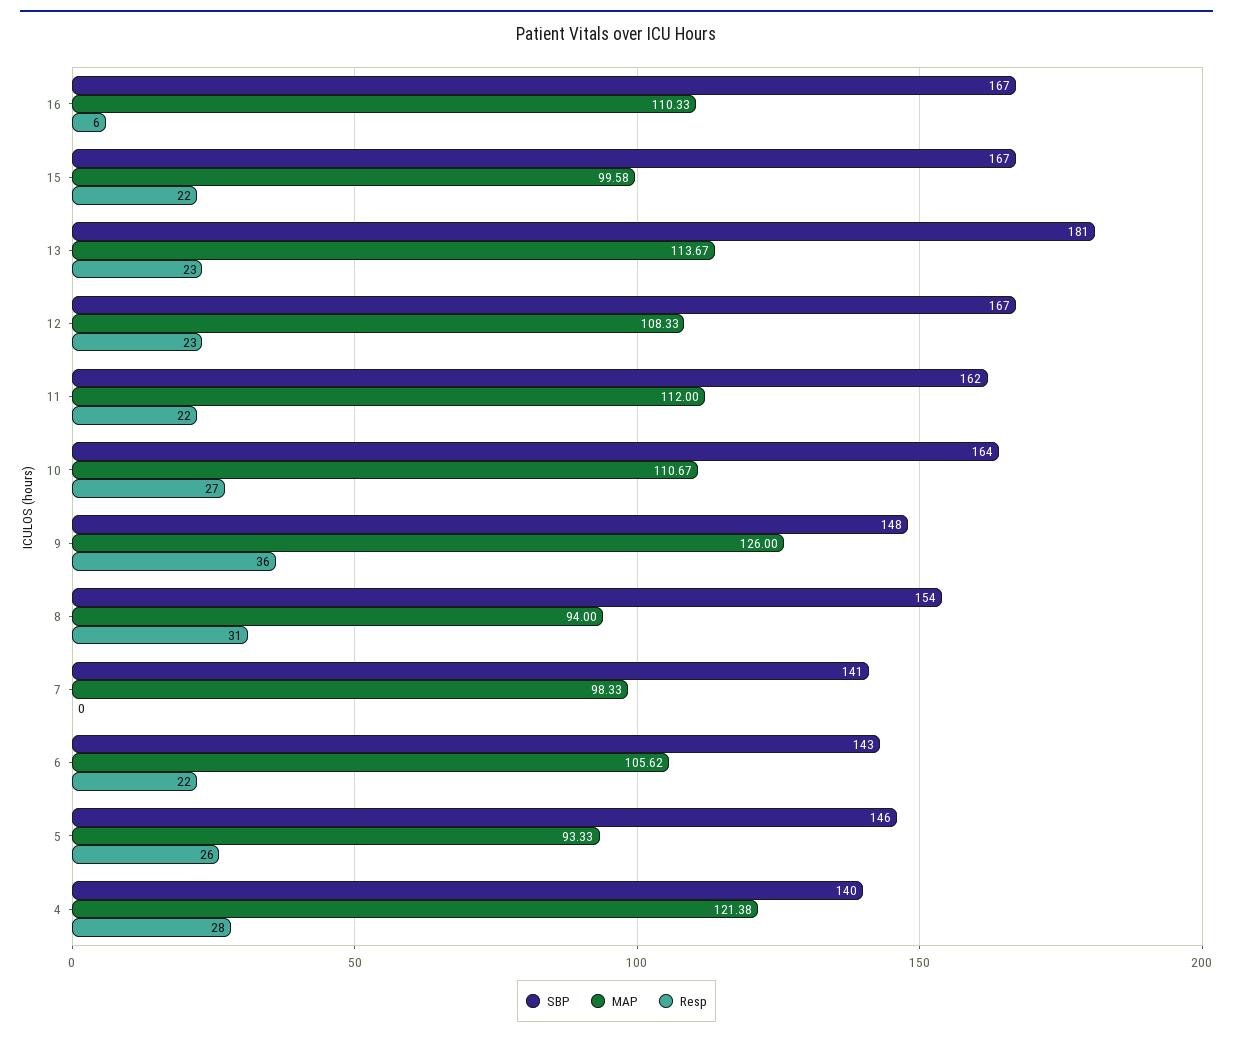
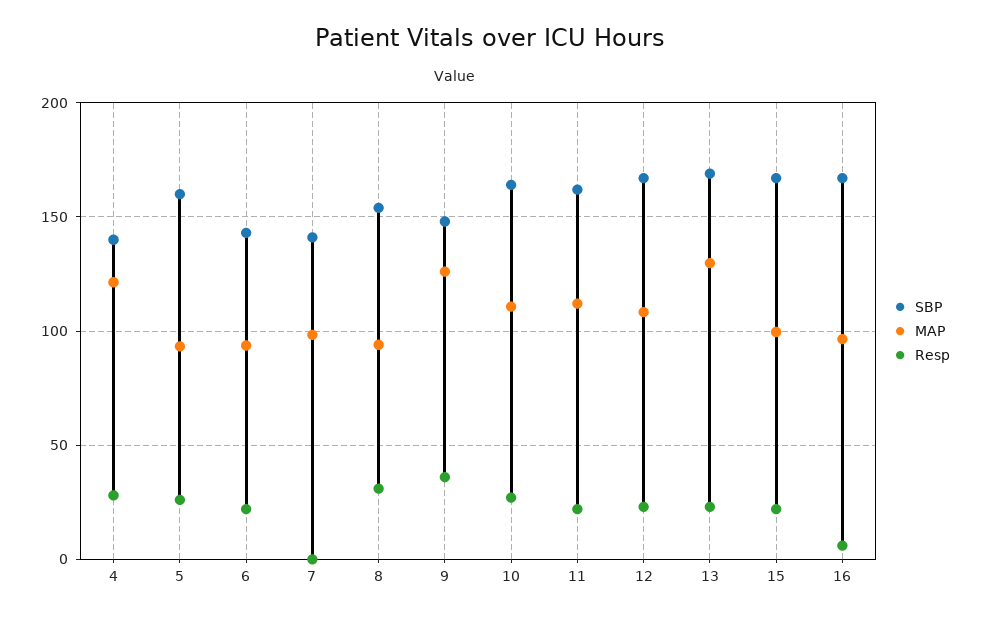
  {
    "SBP": {
      "16": 167,
      "15": 167,
-     "13": 181,
+     "13": 170,
      "12": 167,
      "11": 162,
      "10": 164,
      "9": 148,
      "8": 154,
      "7": 141,
      "6": 143,
-     "5": 146,
+     "5": 160,
      "4": 140
    },
    "MAP": {
-     "16": 110.33,
+     "16": 95,
      "15": 99.58,
-     "13": 113.67,
+     "13": 130,
      "12": 108.33,
      "11": 112,
      "10": 110.67,
      "9": 126,
      "8": 94,
      "7": 98.33,
-     "6": 105.62,
+     "6": 95,
      "5": 93.33,
      "4": 121.38
    },
    "Resp": {
      "16": 6,
      "15": 22,
      "13": 23,
      "12": 23,
      "11": 22,
      "10": 27,
      "9": 36,
      "8": 31,
      "7": 0,
      "6": 22,
      "5": 26,
      "4": 28
    }
  }

